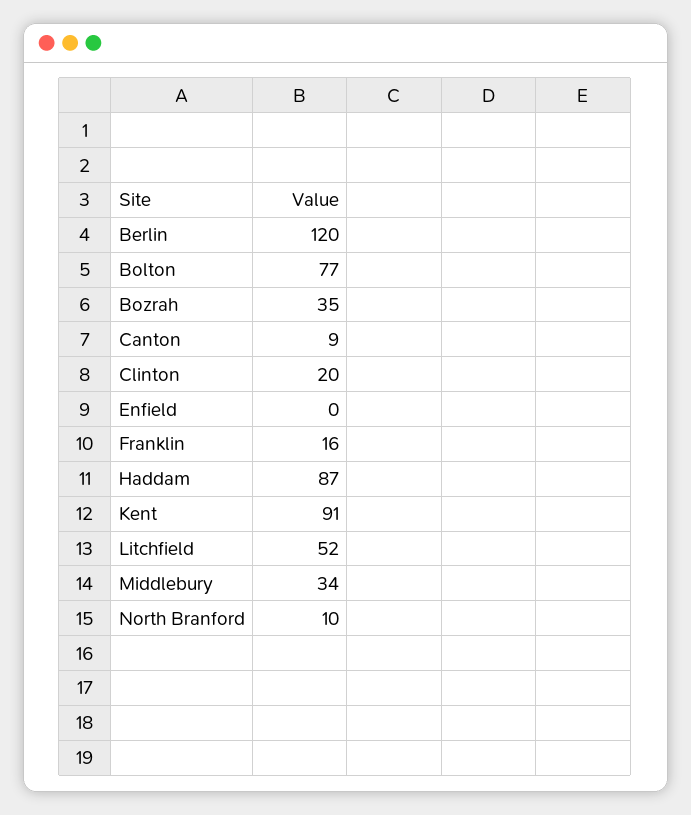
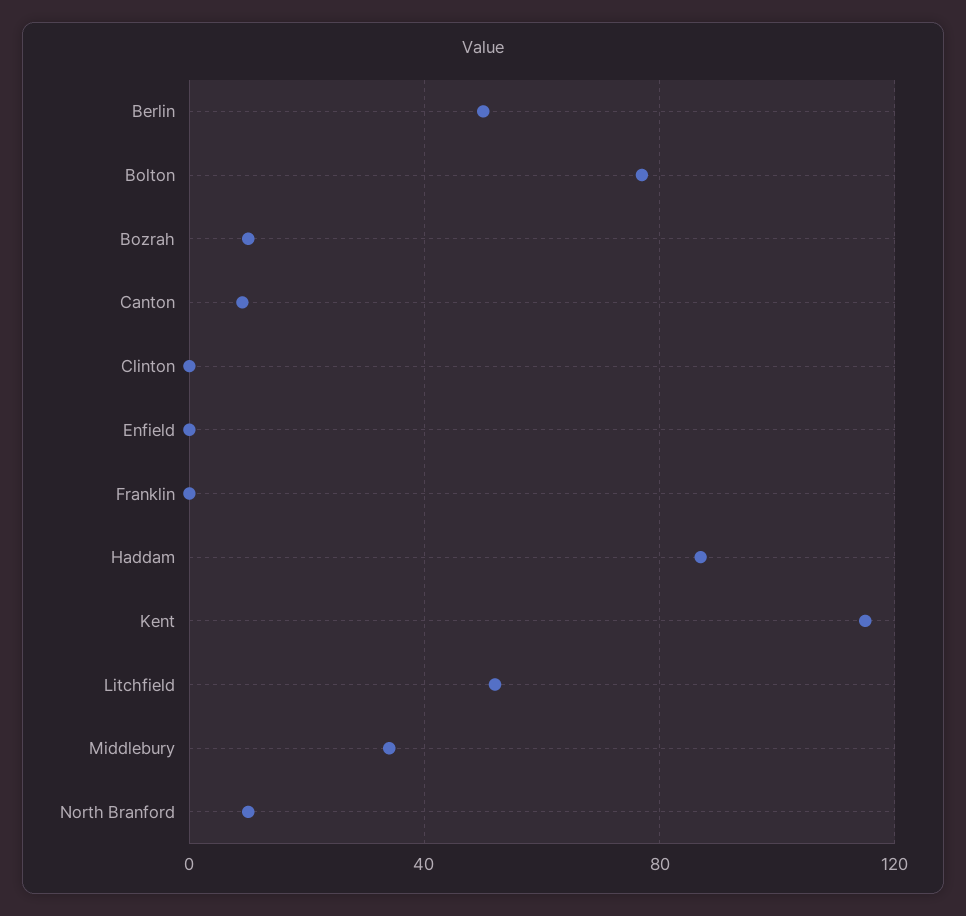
  {
-   "Berlin": 120,
+   "Berlin": 50,
    "Bolton": 77,
-   "Bozrah": 35,
+   "Bozrah": 10,
    "Canton": 9,
-   "Clinton": 20,
+   "Clinton": 0,
    "Enfield": 0,
-   "Franklin": 16,
+   "Franklin": 0,
    "Haddam": 87,
-   "Kent": 91,
+   "Kent": 115,
    "Litchfield": 52,
    "Middlebury": 34,
    "North Branford": 10
  }

